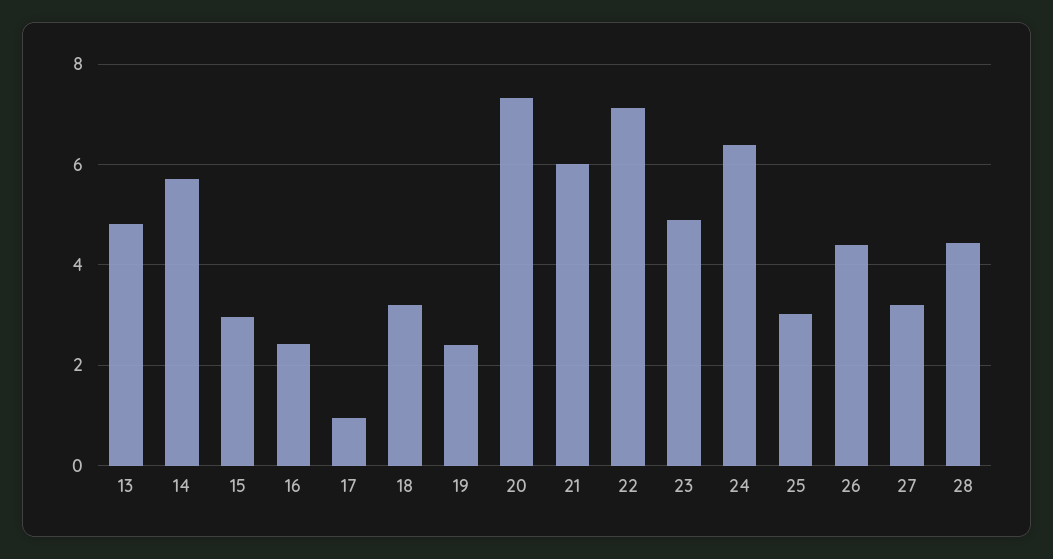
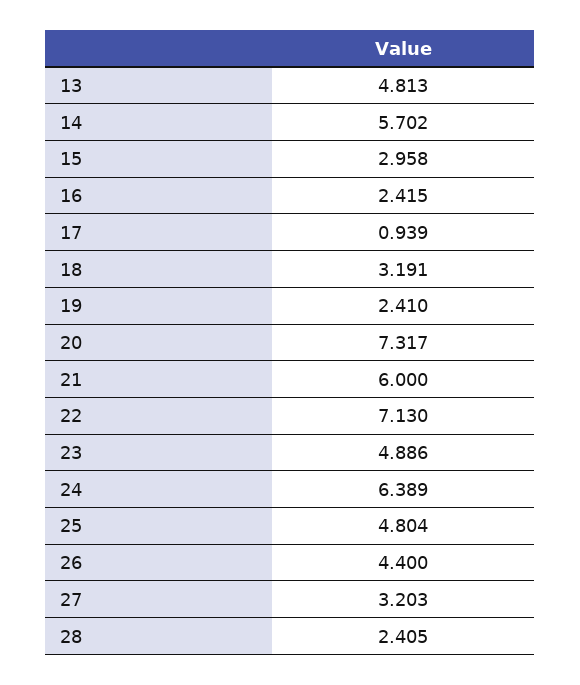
  {
    "13": 4.813,
    "14": 5.702,
    "15": 2.958,
    "16": 2.415,
    "17": 0.939,
    "18": 3.191,
    "19": 2.41,
    "20": 7.317,
    "21": 6,
    "22": 7.13,
    "23": 4.886,
    "24": 6.389,
-   "25": 3,
+   "25": 4.804,
    "26": 4.4,
    "27": 3.203,
-   "28": 4.4
+   "28": 2.405
  }

